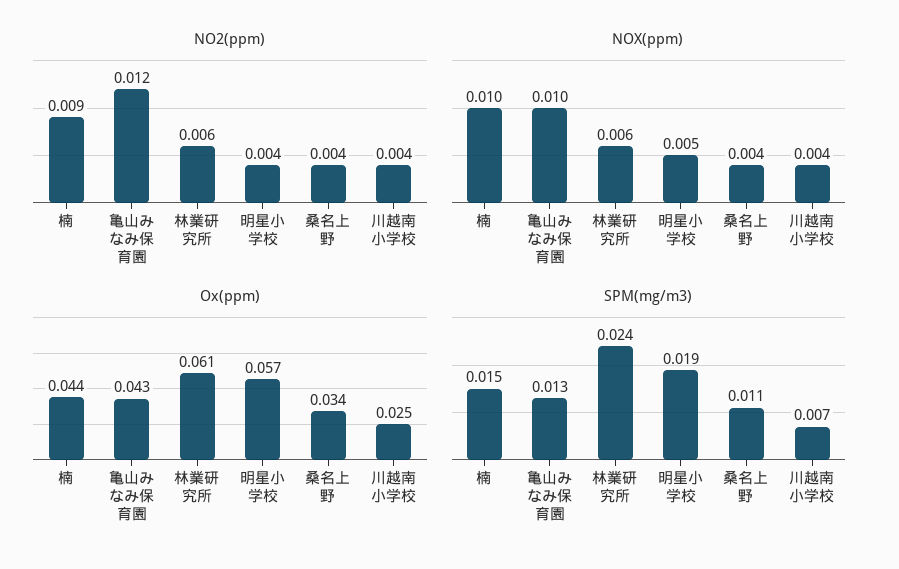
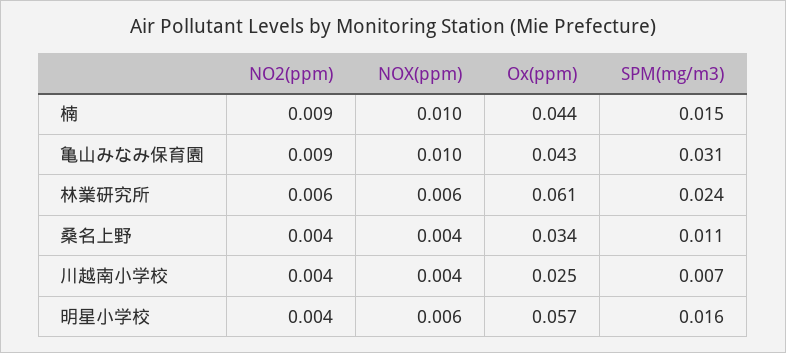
  {
    "NO2(ppm)": {
      "楠": 0.009,
-     "亀山みなみ保育園": 0.012,
+     "亀山みなみ保育園": 0.009,
      "林業研究所": 0.006,
      "明星小学校": 0.004,
      "桑名上野": 0.004,
      "川越南小学校": 0.004
    },
    "NOX(ppm)": {
      "楠": 0.01,
      "亀山みなみ保育園": 0.01,
      "林業研究所": 0.006,
-     "明星小学校": 0.005,
+     "明星小学校": 0.006,
      "桑名上野": 0.004,
      "川越南小学校": 0.004
    },
    "Ox(ppm)": {
      "楠": 0.044,
      "亀山みなみ保育園": 0.043,
      "林業研究所": 0.061,
      "明星小学校": 0.057,
      "桑名上野": 0.034,
      "川越南小学校": 0.025
    },
    "SPM(mg/m3)": {
      "楠": 0.015,
-     "亀山みなみ保育園": 0.013,
+     "亀山みなみ保育園": 0.031,
      "林業研究所": 0.024,
-     "明星小学校": 0.019,
+     "明星小学校": 0.016,
      "桑名上野": 0.011,
      "川越南小学校": 0.007
    }
  }

